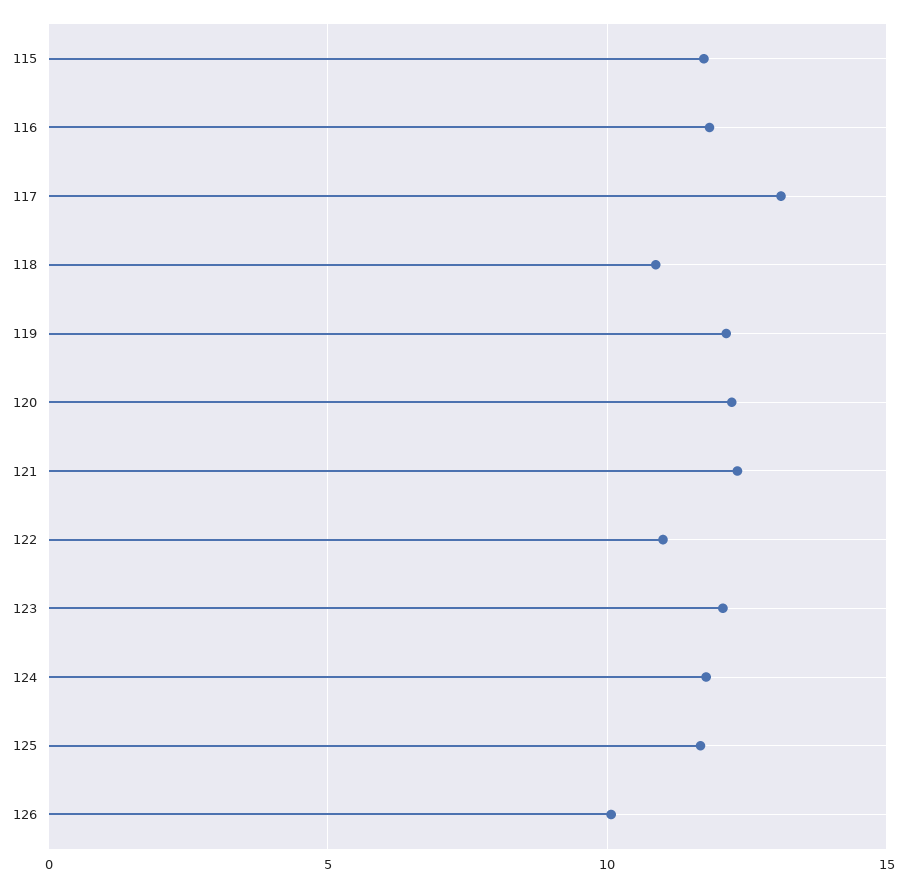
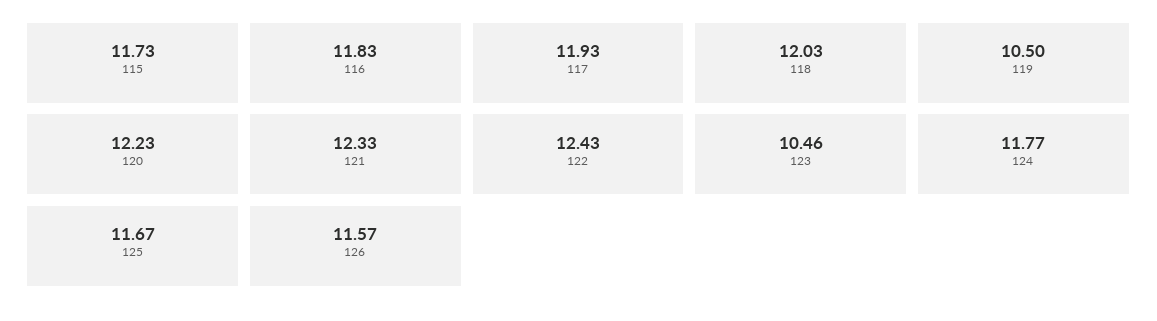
  {
    "115": 11.73,
    "116": 11.83,
-   "117": 13,
+   "117": 11.93,
-   "118": 11,
+   "118": 12.03,
-   "119": 12,
+   "119": 10.5,
    "120": 12.23,
    "121": 12.33,
-   "122": 11,
+   "122": 12.43,
-   "123": 12,
+   "123": 10.46,
    "124": 11.77,
    "125": 11.67,
-   "126": 10
+   "126": 11.57
  }

